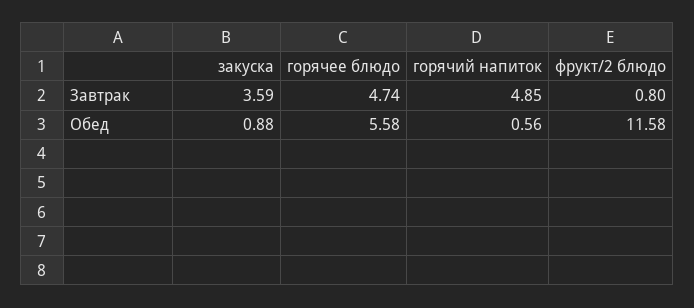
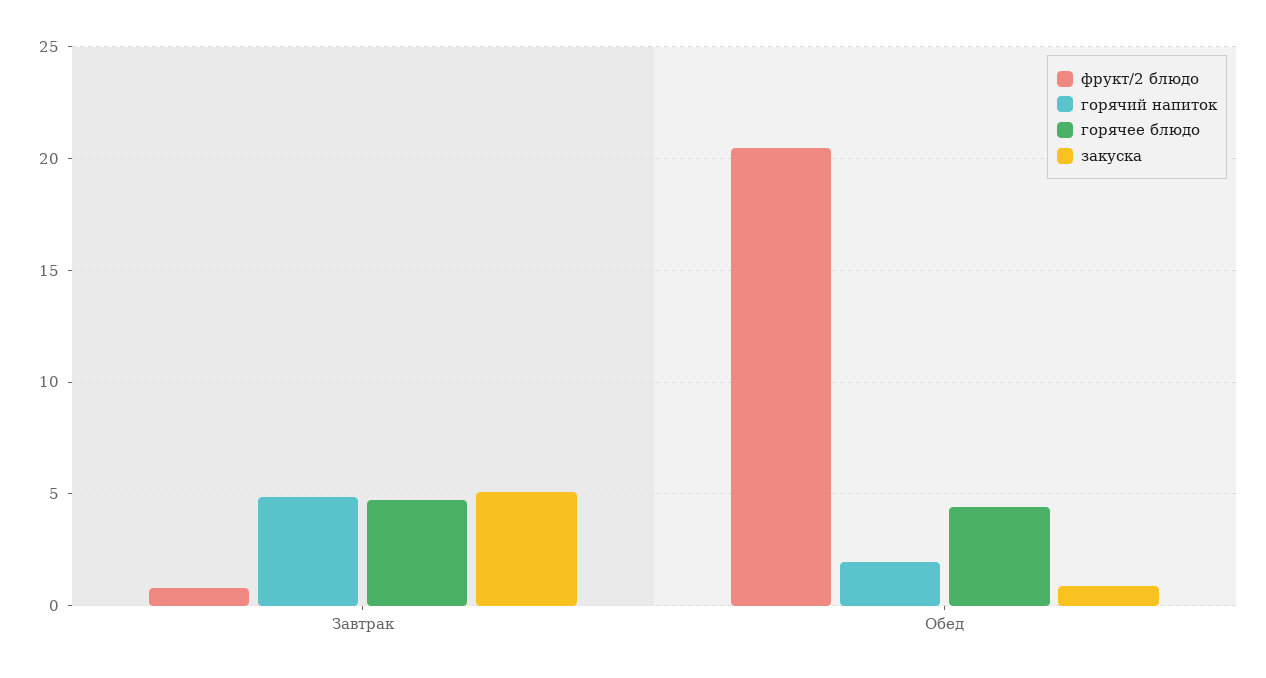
  {
    "закуска": {
-     "Завтрак": 3.59,
+     "Завтрак": 5,
      "Обед": 0.88
    },
    "горячее блюдо": {
      "Завтрак": 4.74,
-     "Обед": 5.58
+     "Обед": 4.5
    },
    "горячий напиток": {
      "Завтрак": 4.85,
-     "Обед": 0.56
+     "Обед": 2
    },
    "фрукт/2 блюдо": {
      "Завтрак": 0.8,
-     "Обед": 11.58
+     "Обед": 20.5
    }
  }

